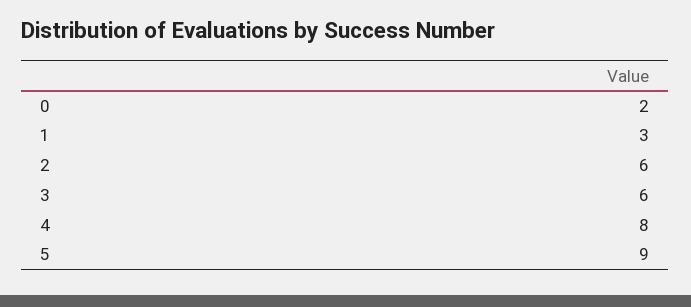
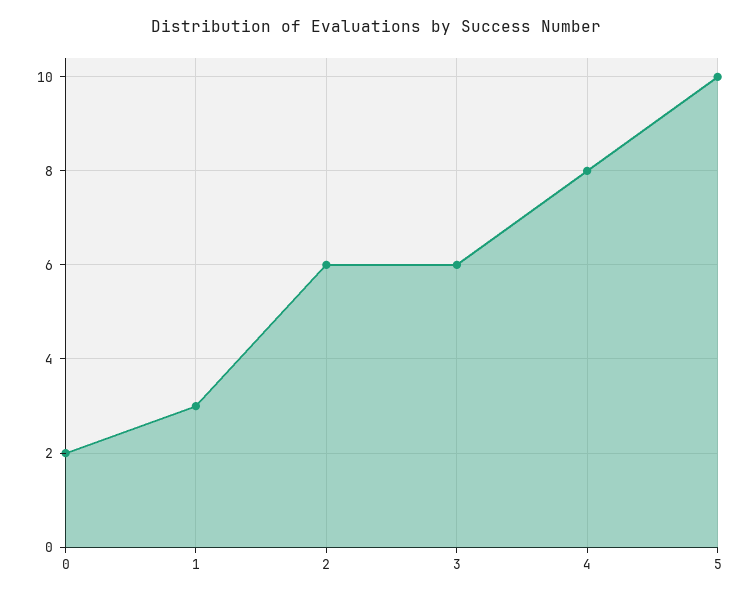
  {
    "0": 2,
    "1": 3,
    "2": 6,
    "3": 6,
    "4": 8,
-   "5": 9
+   "5": 10
  }

